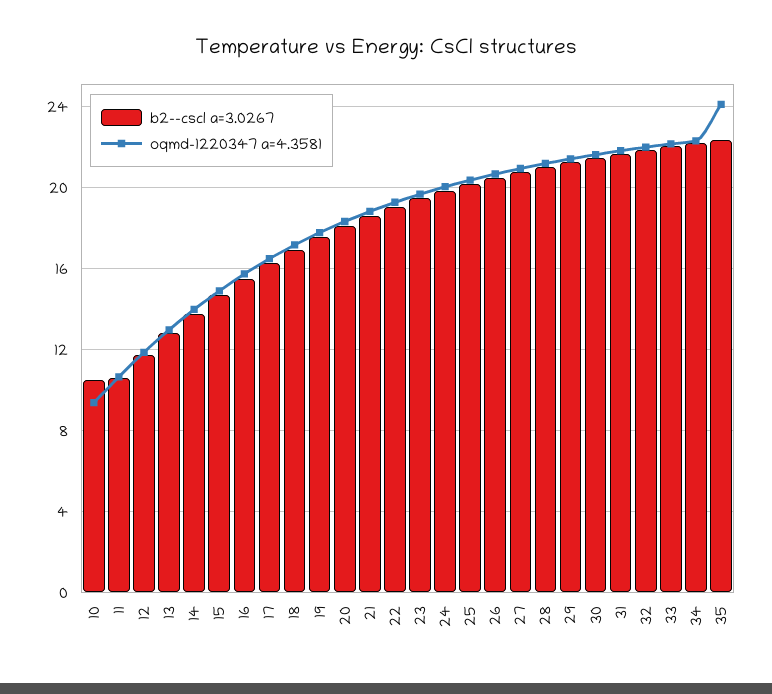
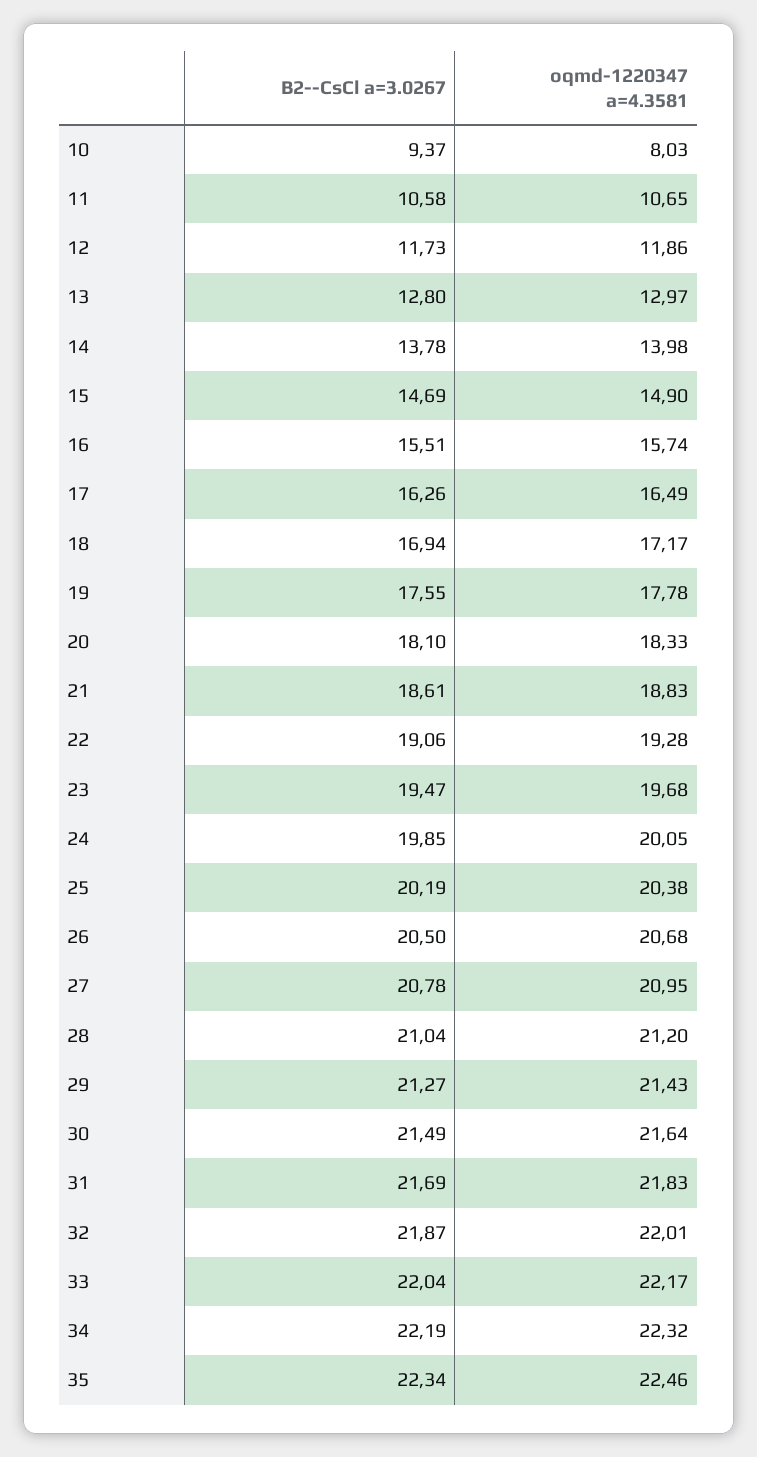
  {
    "b2--cscl a=3.0267": {
-     "10": 10.5,
+     "10": 9.37,
      "11": 10.58,
      "12": 11.73,
      "13": 12.8,
      "14": 13.78,
      "15": 14.69,
      "16": 15.51,
      "17": 16.26,
      "18": 16.94,
      "19": 17.55,
      "20": 18.1,
      "21": 18.61,
      "22": 19.06,
      "23": 19.47,
      "24": 19.85,
      "25": 20.19,
      "26": 20.5,
      "27": 20.78,
      "28": 21.04,
      "29": 21.27,
      "30": 21.49,
      "31": 21.69,
      "32": 21.87,
      "33": 22.04,
      "34": 22.19,
      "35": 22.34
    },
    "oqmd-1220347 a=4.3581": {
-     "10": 9.5,
+     "10": 8.03,
      "11": 10.65,
      "12": 11.86,
      "13": 12.97,
      "14": 13.98,
      "15": 14.9,
      "16": 15.74,
      "17": 16.49,
      "18": 17.17,
      "19": 17.78,
      "20": 18.33,
      "21": 18.83,
      "22": 19.28,
      "23": 19.68,
      "24": 20.05,
      "25": 20.38,
      "26": 20.68,
      "27": 20.95,
      "28": 21.2,
      "29": 21.43,
      "30": 21.64,
      "31": 21.83,
      "32": 22.01,
      "33": 22.17,
      "34": 22.32,
-     "35": 24
+     "35": 22.46
    }
  }

